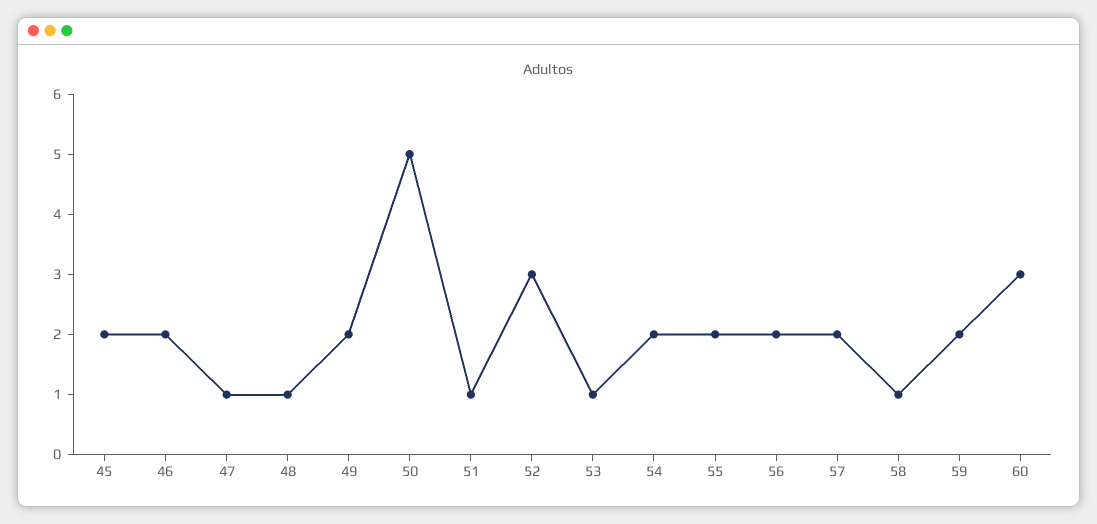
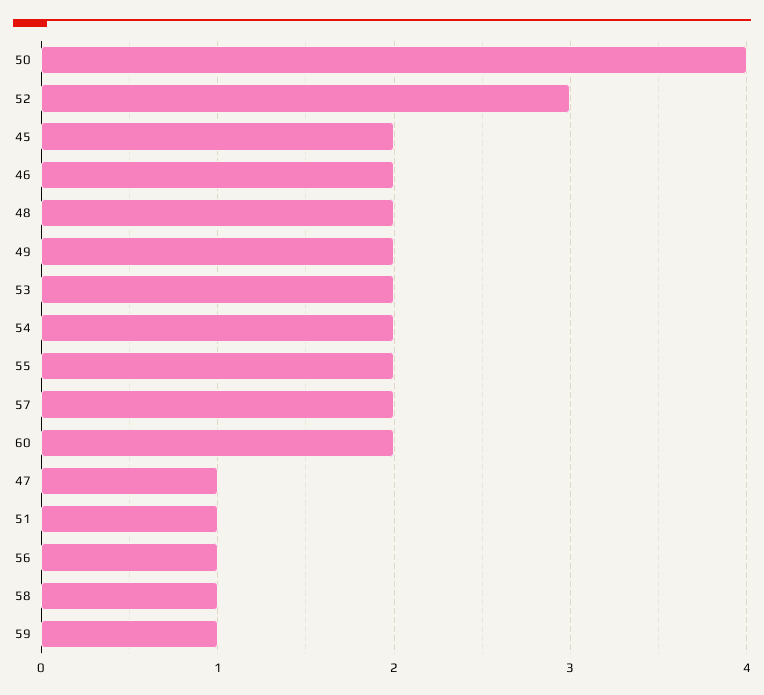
  {
    "45": 2,
    "46": 2,
    "47": 1,
-   "48": 1,
+   "48": 2,
    "49": 2,
-   "50": 5,
+   "50": 4,
    "51": 1,
    "52": 3,
-   "53": 1,
+   "53": 2,
    "54": 2,
    "55": 2,
-   "56": 2,
+   "56": 1,
    "57": 2,
    "58": 1,
-   "59": 2,
+   "59": 1,
-   "60": 3
+   "60": 2
  }

